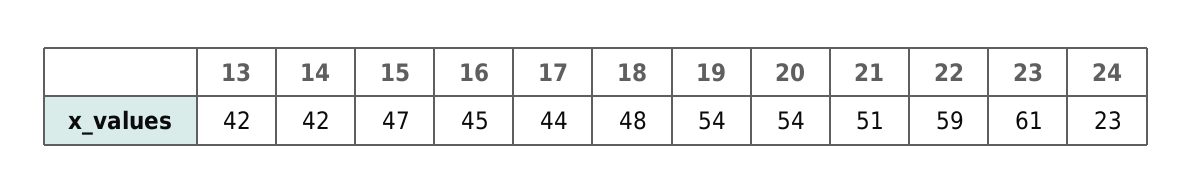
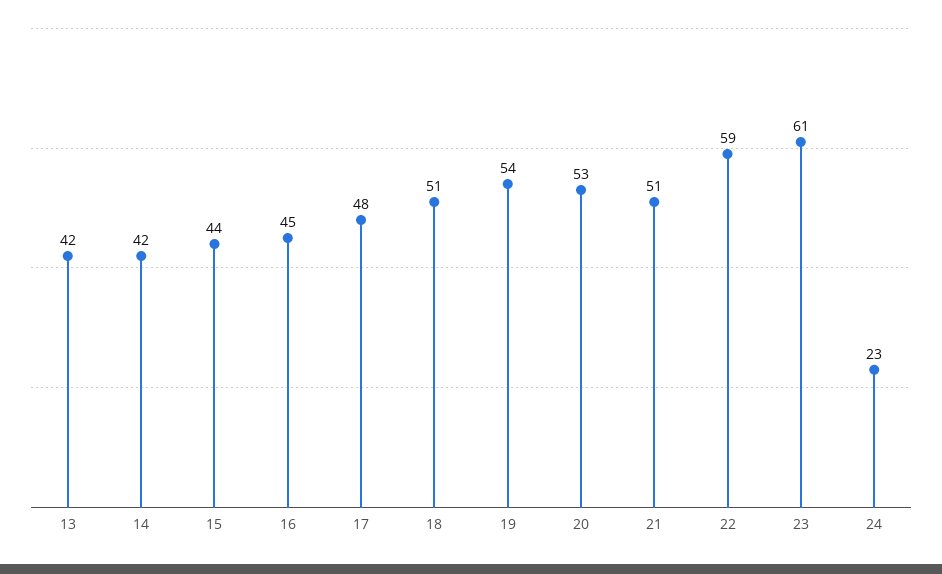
  {
    "13": 42,
    "14": 42,
-   "15": 47,
+   "15": 44,
    "16": 45,
-   "17": 44,
+   "17": 48,
-   "18": 48,
+   "18": 51,
    "19": 54,
-   "20": 54,
+   "20": 53,
    "21": 51,
    "22": 59,
    "23": 61,
    "24": 23
  }

